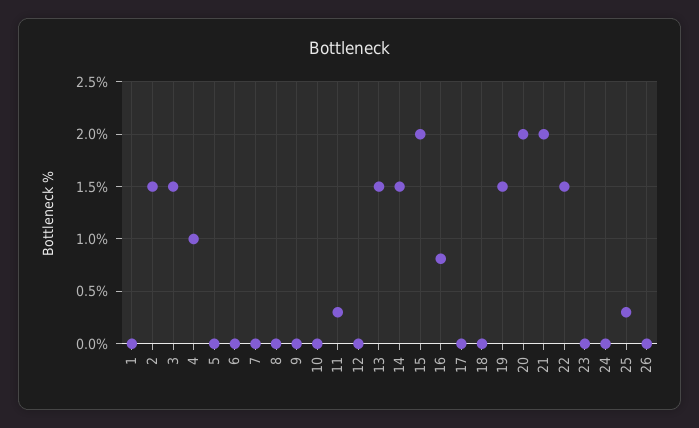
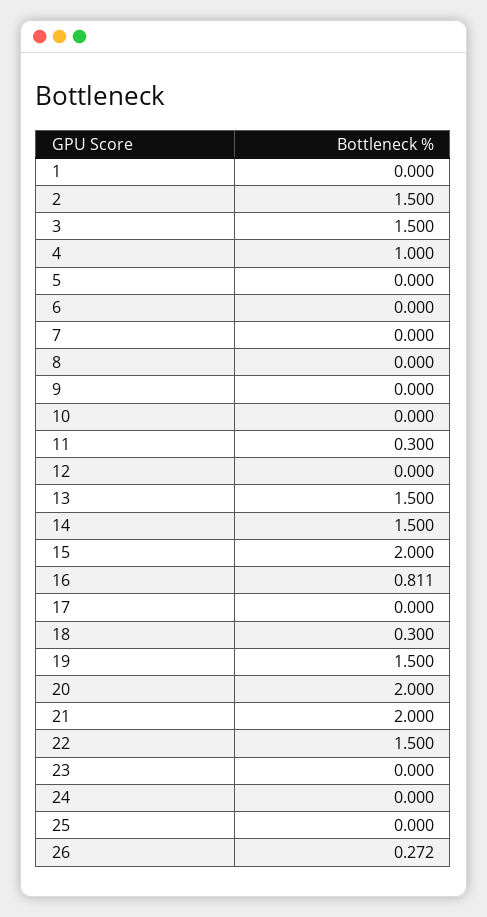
  {
    "1": 0,
    "2": 1.5,
    "3": 1.5,
    "4": 1,
    "5": 0,
    "6": 0,
    "7": 0,
    "8": 0,
    "9": 0,
    "10": 0,
    "11": 0.3,
    "12": 0,
    "13": 1.5,
    "14": 1.5,
    "15": 2,
    "16": 0.811,
    "17": 0,
-   "18": 0,
+   "18": 0.3,
    "19": 1.5,
    "20": 2,
    "21": 2,
    "22": 1.5,
    "23": 0,
    "24": 0,
-   "25": 0.3,
+   "25": 0,
-   "26": 0
+   "26": 0.272
  }

